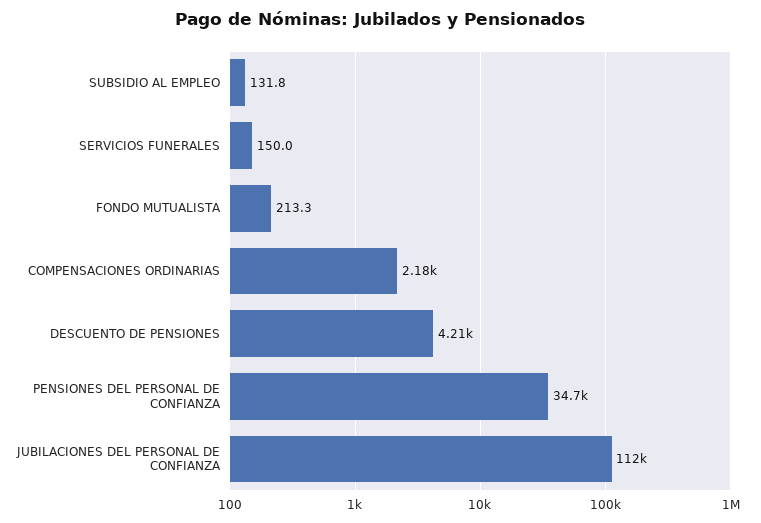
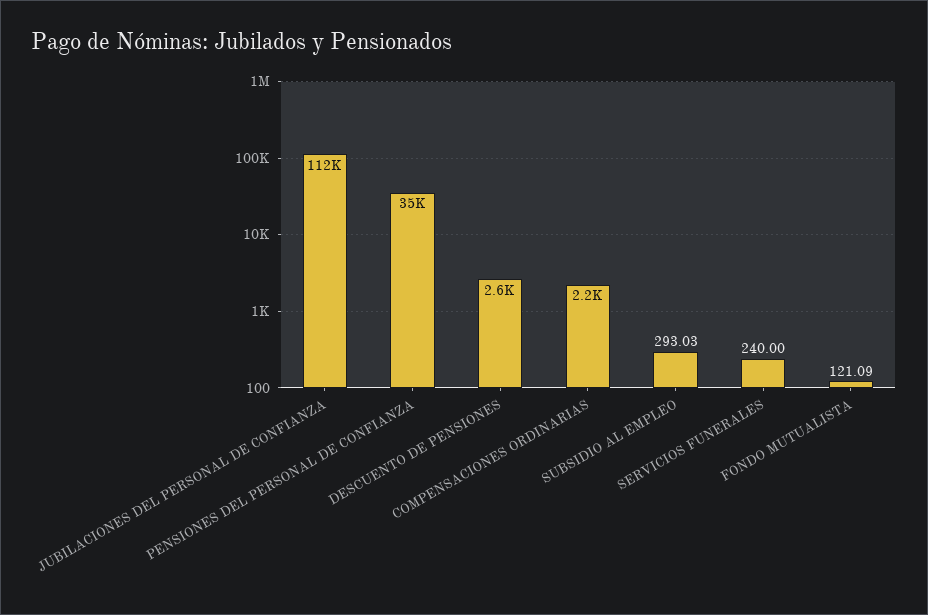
  {
-   "SUBSIDIO AL EMPLEO": 131.8,
+   "SUBSIDIO AL EMPLEO": 293.03,
-   "SERVICIOS FUNERALES": 150,
+   "SERVICIOS FUNERALES": 240,
-   "FONDO MUTUALISTA": 213.3,
+   "FONDO MUTUALISTA": 121.09,
    "COMPENSACIONES ORDINARIAS": 2180,
-   "DESCUENTO DE PENSIONES": 4210,
+   "DESCUENTO DE PENSIONES": 2600,
    "PENSIONES DEL PERSONAL DE CONFIANZA": 34700,
    "JUBILACIONES DEL PERSONAL DE CONFIANZA": 112000
  }

